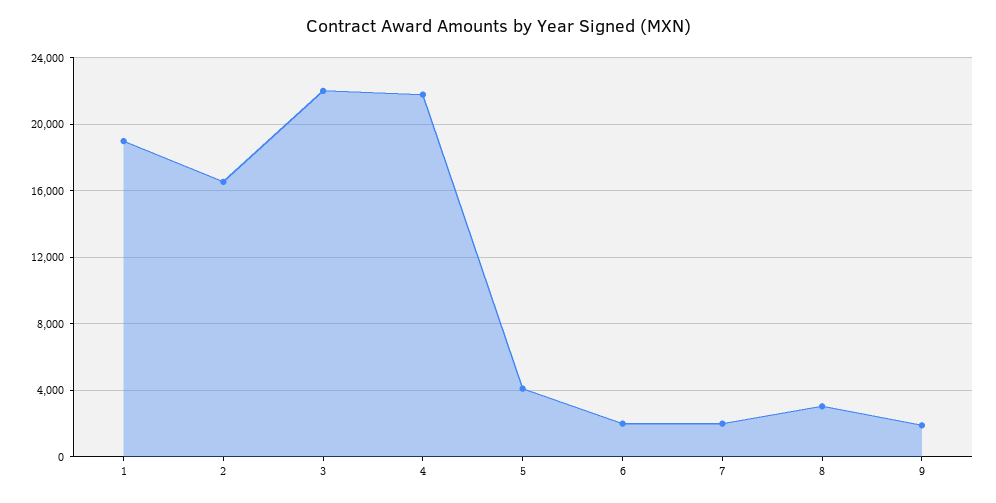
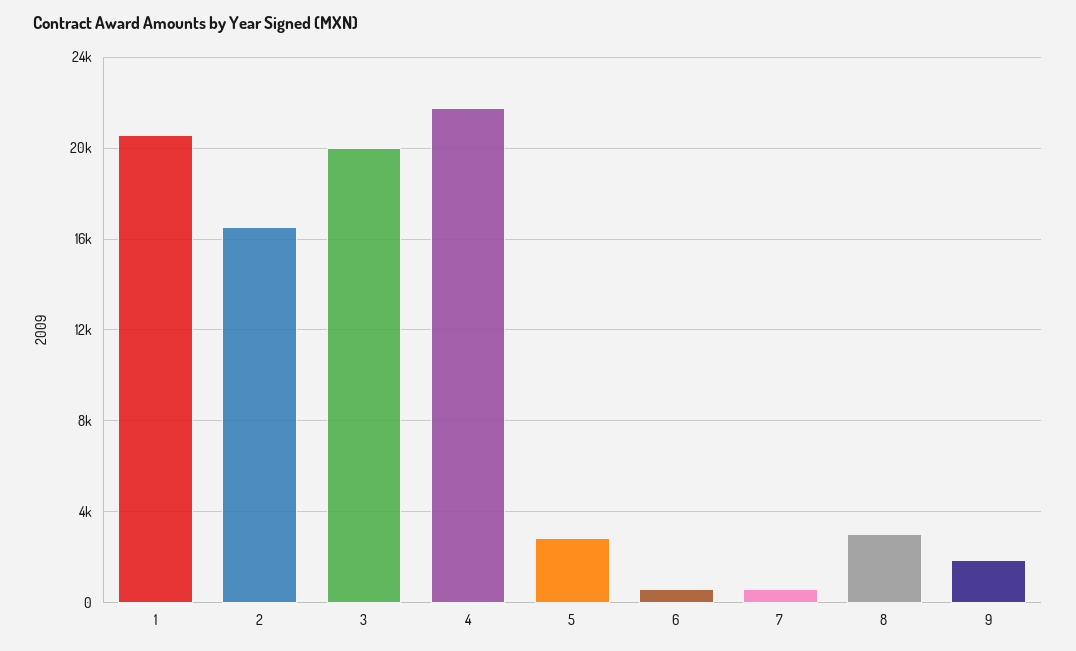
  {
-   "1": 19000,
+   "1": 20500,
    "2": 16500,
-   "3": 22000,
+   "3": 20000,
    "4": 22000,
-   "5": 4000,
+   "5": 3000,
-   "6": 2000,
+   "6": 500,
-   "7": 2000,
+   "7": 500,
    "8": 3000,
    "9": 2000
  }

